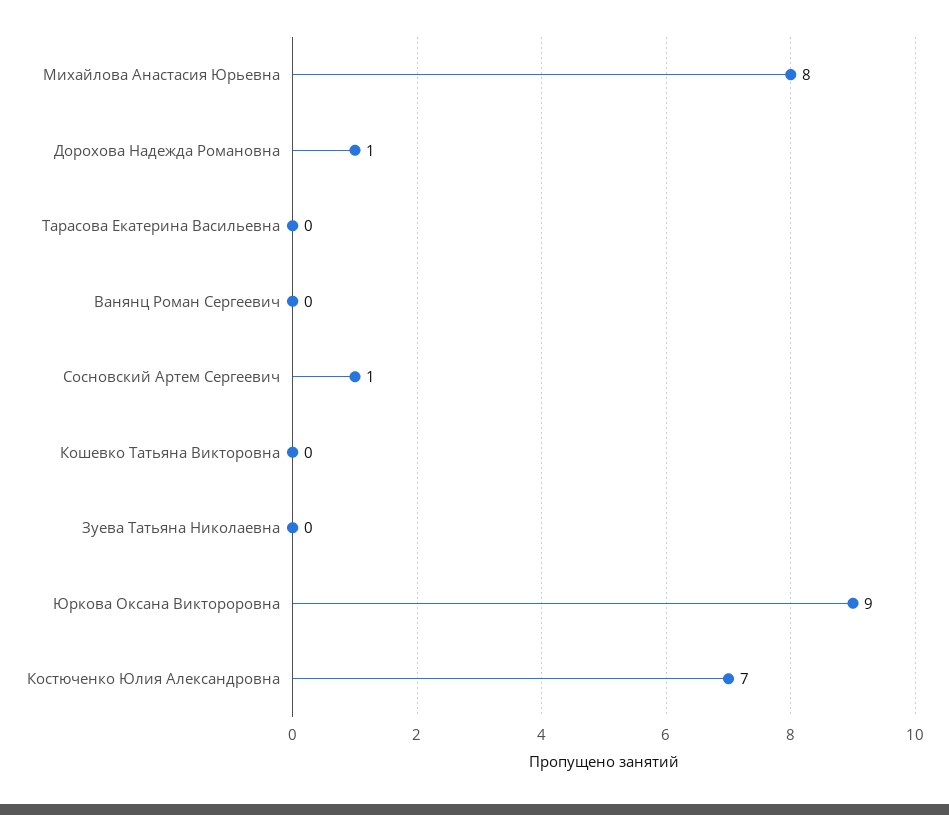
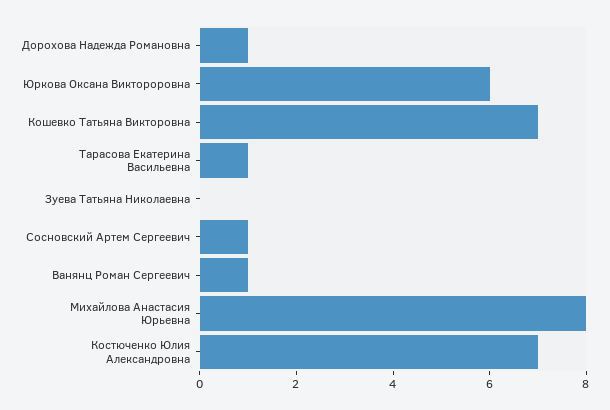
  {
    "Михайлова Анастасия Юрьевна": 8,
    "Дорохова Надежда Романовна": 1,
-   "Тарасова Екатерина Васильевна": 0,
+   "Тарасова Екатерина Васильевна": 1,
-   "Ванянц Роман Сергеевич": 0,
+   "Ванянц Роман Сергеевич": 1,
    "Сосновский Артем Сергеевич": 1,
-   "Кошевко Татьяна Викторовна": 0,
+   "Кошевко Татьяна Викторовна": 7,
    "Зуева Татьяна Николаевна": 0,
-   "Юркова Оксана Виктороровна": 9,
+   "Юркова Оксана Виктороровна": 6,
    "Костюченко Юлия Александровна": 7
  }

